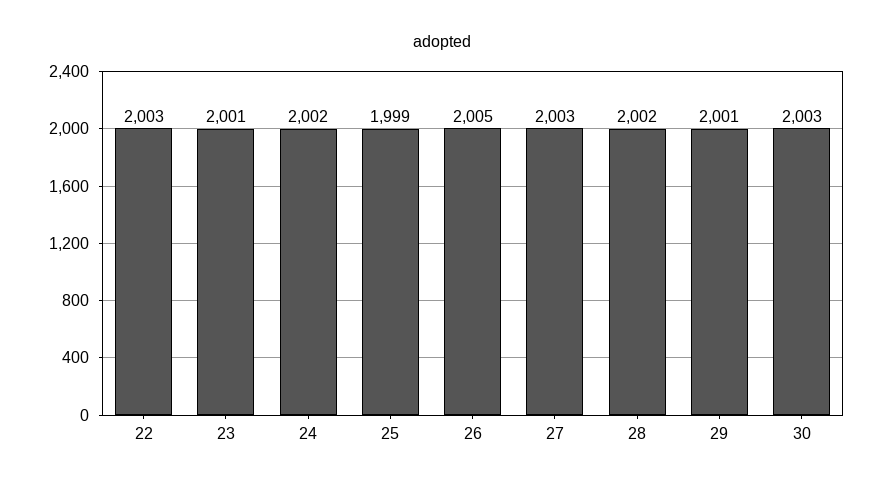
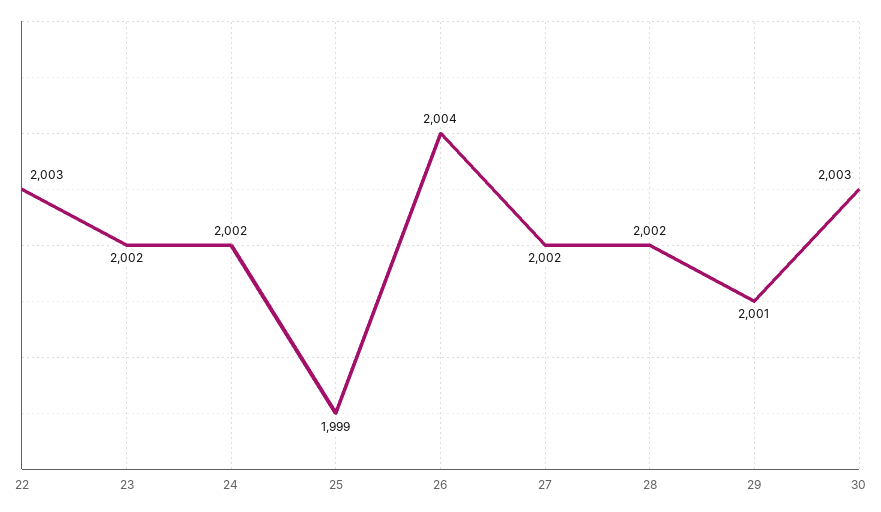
  {
    "22": 2003,
-   "23": 2001,
+   "23": 2002,
    "24": 2002,
    "25": 1999,
-   "26": 2005,
+   "26": 2004,
-   "27": 2003,
+   "27": 2002,
    "28": 2002,
    "29": 2001,
    "30": 2003
  }

